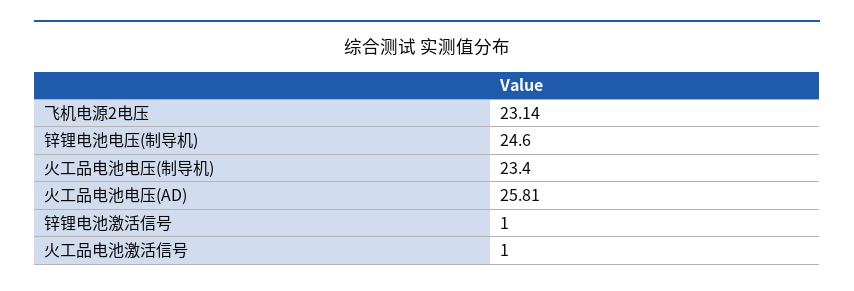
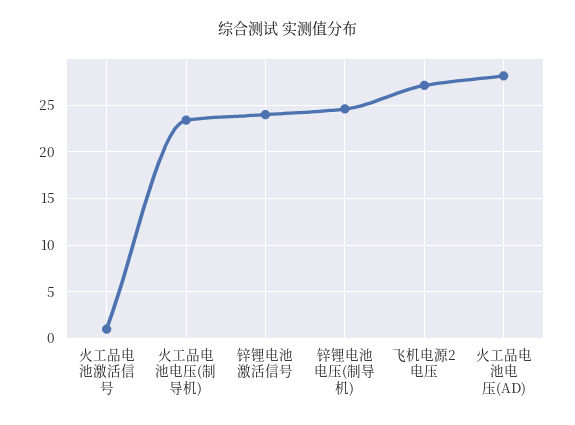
  {
-   "飞机电源2电压": 23.14,
+   "飞机电源2电压": 27,
    "锌锂电池电压(制导机)": 24.6,
    "火工品电池电压(制导机)": 23.4,
-   "火工品电池电压(AD)": 25.81,
+   "火工品电池电压(AD)": 28,
-   "锌锂电池激活信号": 1,
+   "锌锂电池激活信号": 24,
    "火工品电池激活信号": 1
  }

